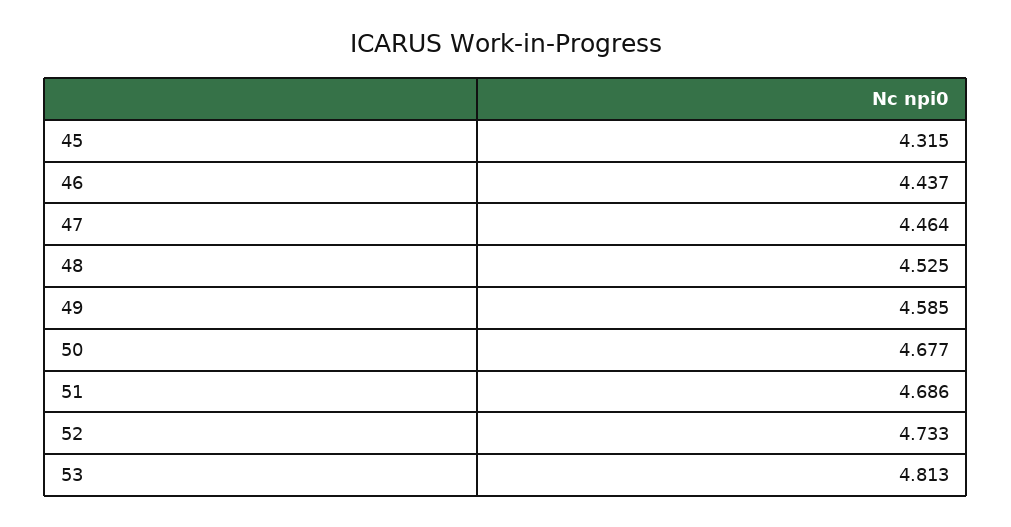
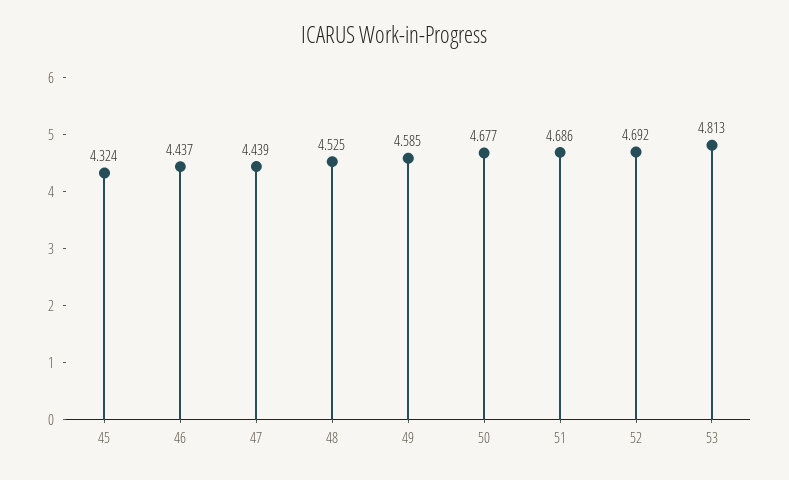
  {
-   "45": 4.315,
+   "45": 4.324,
    "46": 4.437,
-   "47": 4.464,
+   "47": 4.439,
    "48": 4.525,
    "49": 4.585,
    "50": 4.677,
    "51": 4.686,
-   "52": 4.733,
+   "52": 4.692,
    "53": 4.813
  }

